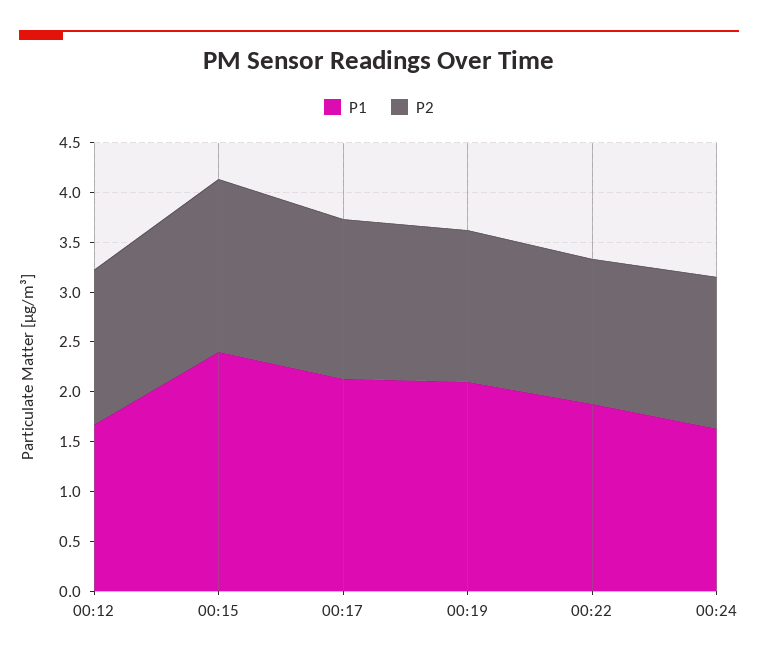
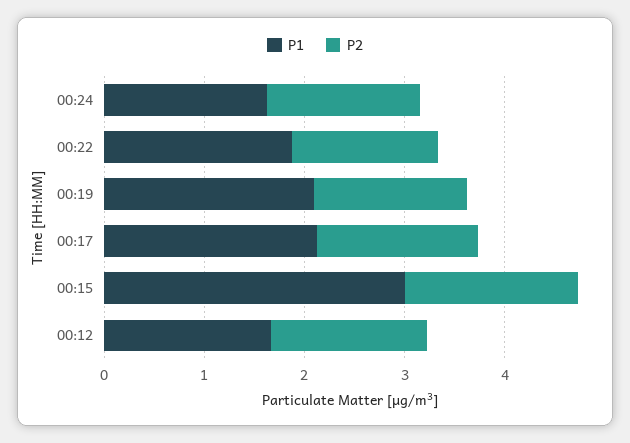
  {
    "P1": {
      "00:12": 1.7,
-     "00:15": 2.4,
+     "00:15": 3,
      "00:17": 2.1,
      "00:19": 2.1,
      "00:22": 1.9,
      "00:24": 1.6
    },
    "P2": {
      "00:12": 1.6,
      "00:15": 1.7,
      "00:17": 1.6,
      "00:19": 1.5,
      "00:22": 1.5,
      "00:24": 1.5
    }
  }

